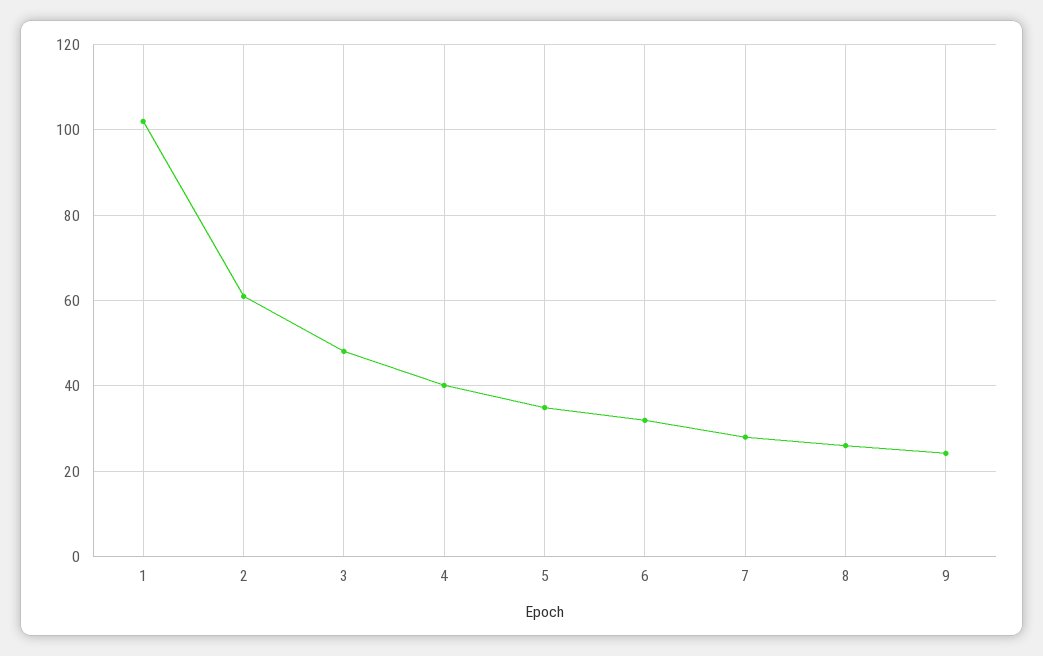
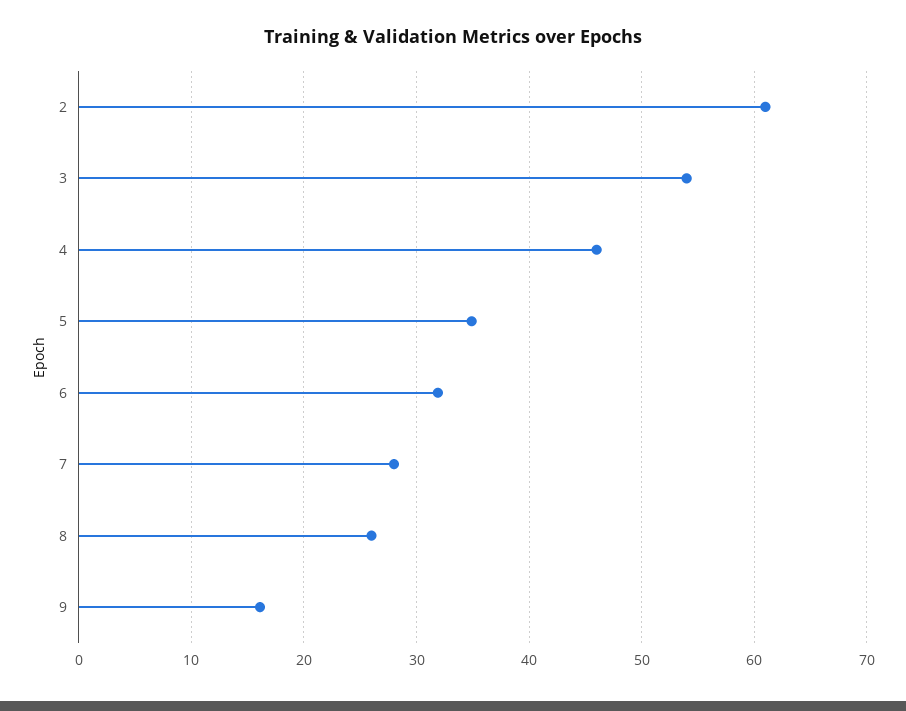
  {
-   "1": 102,
    "2": 61,
-   "3": 48,
+   "3": 54,
-   "4": 40,
+   "4": 46,
    "5": 35,
    "6": 32,
    "7": 28,
    "8": 26,
-   "9": 24
+   "9": 16
  }

